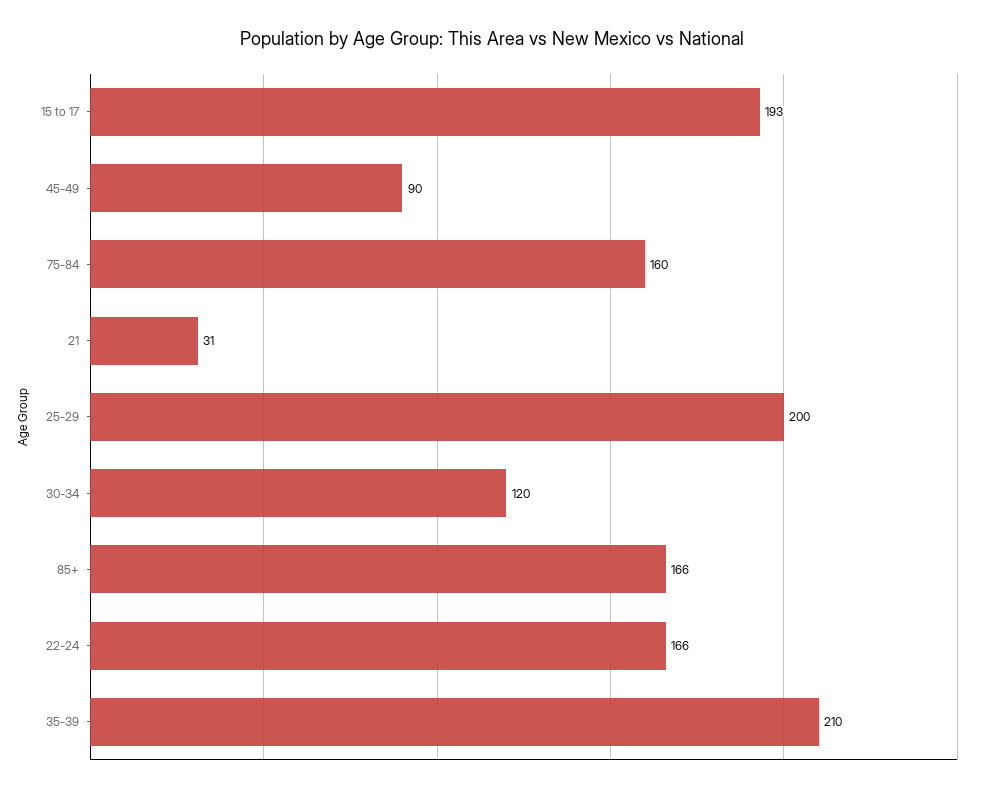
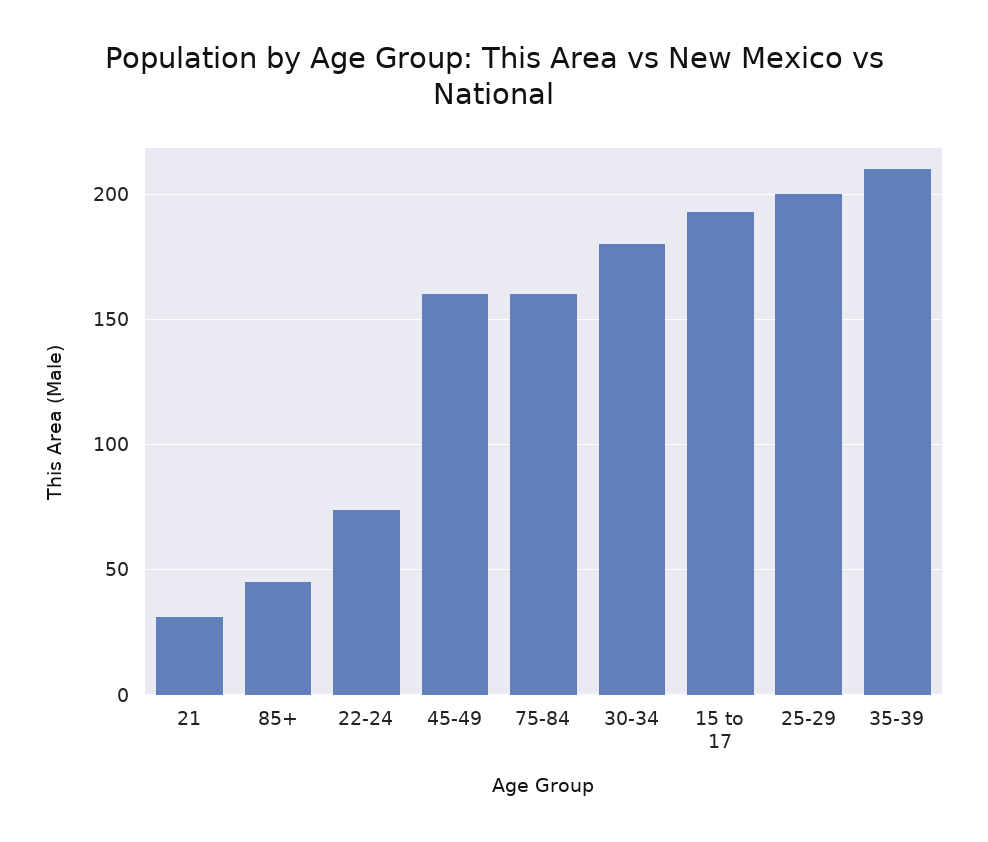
  {
    "15 to 17": 193,
-   "45-49": 90,
+   "45-49": 160,
    "75-84": 160,
    "21": 31,
    "25-29": 200,
-   "30-34": 120,
+   "30-34": 180,
-   "85+": 166,
+   "85+": 45,
-   "22-24": 166,
+   "22-24": 75,
    "35-39": 210
  }

